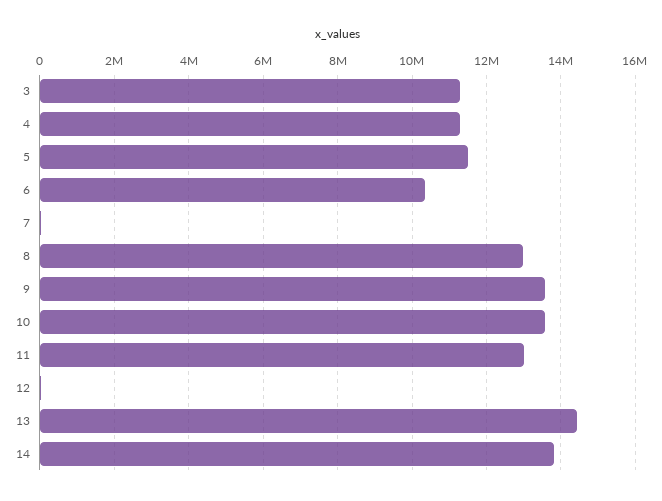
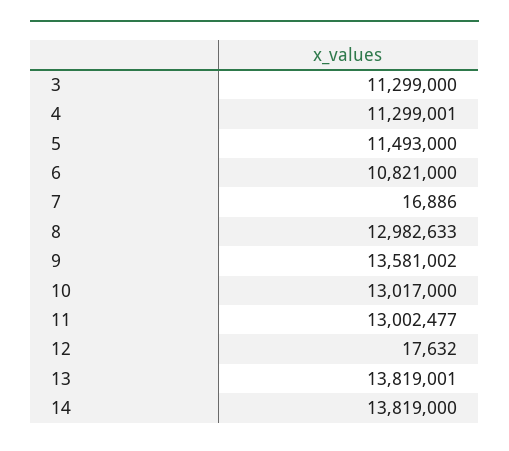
  {
    "3": 11299000,
    "4": 11299001,
    "5": 11493000,
-   "6": 10400000,
+   "6": 10821000,
    "7": 16886,
    "8": 12982633,
    "9": 13581002,
-   "10": 13600000,
+   "10": 13017000,
    "11": 13002477,
    "12": 17632,
-   "13": 14400000,
+   "13": 13819001,
    "14": 13819000
  }

